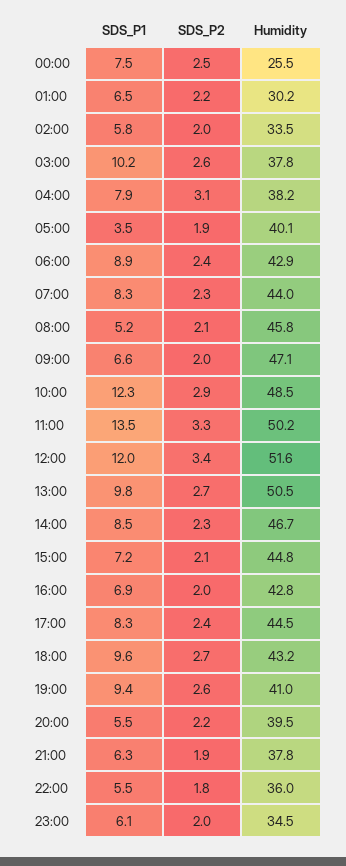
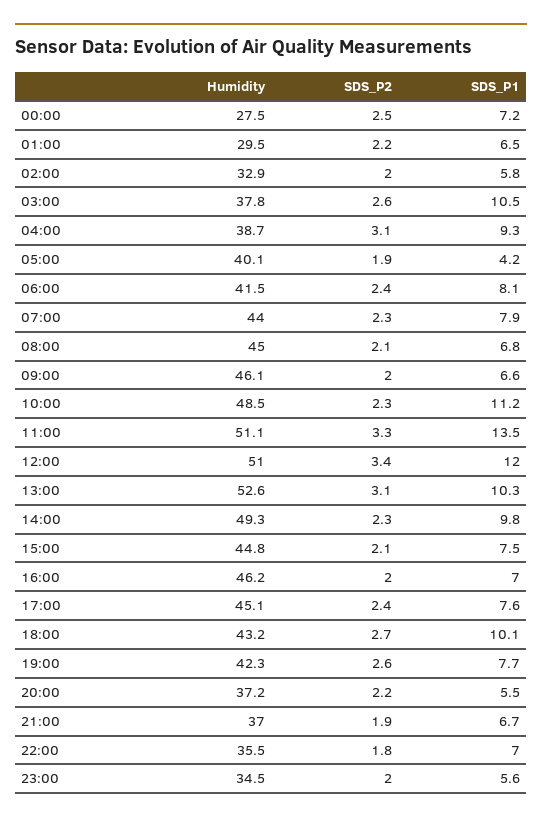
  {
    "SDS_P1": {
-     "00:00": 7.5,
+     "00:00": 7.2,
      "01:00": 6.5,
      "02:00": 5.8,
-     "03:00": 10.2,
+     "03:00": 10.5,
-     "04:00": 7.9,
+     "04:00": 9.3,
-     "05:00": 3.5,
+     "05:00": 4.2,
-     "06:00": 8.9,
+     "06:00": 8.1,
-     "07:00": 8.3,
+     "07:00": 7.9,
-     "08:00": 5.2,
+     "08:00": 6.8,
      "09:00": 6.6,
-     "10:00": 12.3,
+     "10:00": 11.2,
      "11:00": 13.5,
      "12:00": 12,
-     "13:00": 9.8,
+     "13:00": 10.3,
-     "14:00": 8.5,
+     "14:00": 9.8,
-     "15:00": 7.2,
+     "15:00": 7.5,
-     "16:00": 6.9,
+     "16:00": 7,
-     "17:00": 8.3,
+     "17:00": 7.6,
-     "18:00": 9.6,
+     "18:00": 10.1,
-     "19:00": 9.4,
+     "19:00": 7.7,
      "20:00": 5.5,
-     "21:00": 6.3,
+     "21:00": 6.7,
-     "22:00": 5.5,
+     "22:00": 7,
-     "23:00": 6.1
+     "23:00": 5.6
    },
    "SDS_P2": {
      "00:00": 2.5,
      "01:00": 2.2,
      "02:00": 2,
      "03:00": 2.6,
      "04:00": 3.1,
      "05:00": 1.9,
      "06:00": 2.4,
      "07:00": 2.3,
      "08:00": 2.1,
      "09:00": 2,
-     "10:00": 2.9,
+     "10:00": 2.3,
      "11:00": 3.3,
      "12:00": 3.4,
-     "13:00": 2.7,
+     "13:00": 3.1,
      "14:00": 2.3,
      "15:00": 2.1,
      "16:00": 2,
      "17:00": 2.4,
      "18:00": 2.7,
      "19:00": 2.6,
      "20:00": 2.2,
      "21:00": 1.9,
      "22:00": 1.8,
      "23:00": 2
    },
    "Humidity": {
-     "00:00": 25.5,
+     "00:00": 27.5,
-     "01:00": 30.2,
+     "01:00": 29.5,
-     "02:00": 33.5,
+     "02:00": 32.9,
      "03:00": 37.8,
-     "04:00": 38.2,
+     "04:00": 38.7,
      "05:00": 40.1,
-     "06:00": 42.9,
+     "06:00": 41.5,
      "07:00": 44,
-     "08:00": 45.8,
+     "08:00": 45,
-     "09:00": 47.1,
+     "09:00": 46.1,
      "10:00": 48.5,
-     "11:00": 50.2,
+     "11:00": 51.1,
-     "12:00": 51.6,
+     "12:00": 51,
-     "13:00": 50.5,
+     "13:00": 52.6,
-     "14:00": 46.7,
+     "14:00": 49.3,
      "15:00": 44.8,
-     "16:00": 42.8,
+     "16:00": 46.2,
-     "17:00": 44.5,
+     "17:00": 45.1,
      "18:00": 43.2,
-     "19:00": 41,
+     "19:00": 42.3,
-     "20:00": 39.5,
+     "20:00": 37.2,
-     "21:00": 37.8,
+     "21:00": 37,
-     "22:00": 36,
+     "22:00": 35.5,
      "23:00": 34.5
    }
  }

